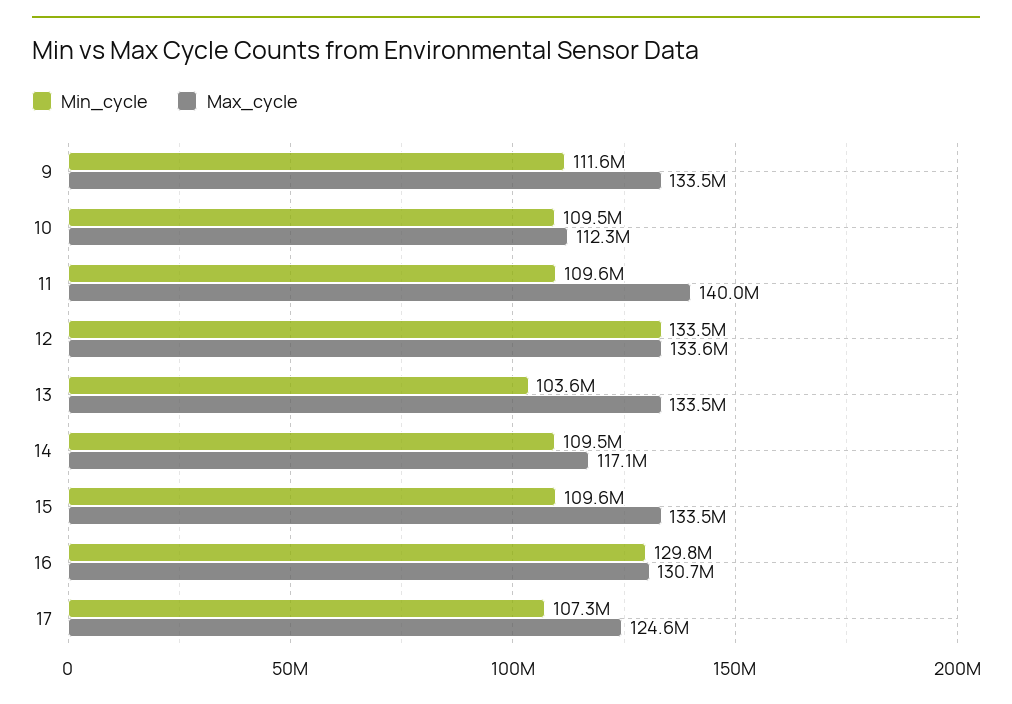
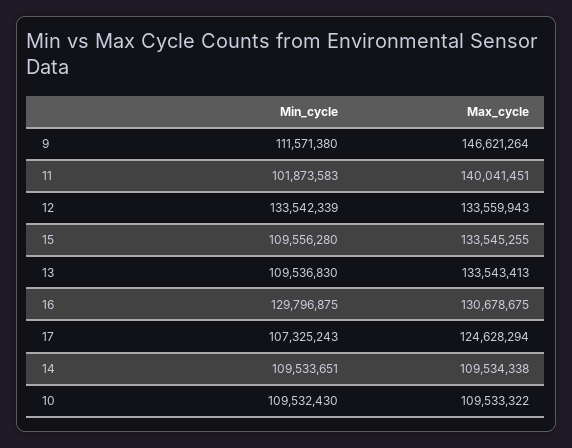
  {
    "Min_cycle": {
      "9": 111571380,
      "10": 109532430,
-     "11": 109600000,
+     "11": 101873583,
      "12": 133542339,
-     "13": 103600000,
+     "13": 109536830,
      "14": 109533651,
      "15": 109556280,
      "16": 129796875,
      "17": 107325243
    },
    "Max_cycle": {
-     "9": 133500000,
+     "9": 146621264,
-     "10": 112300000,
+     "10": 109533322,
      "11": 140041451,
      "12": 133559943,
      "13": 133543413,
-     "14": 117100000,
+     "14": 109534338,
      "15": 133545255,
      "16": 130678675,
      "17": 124628294
    }
  }

